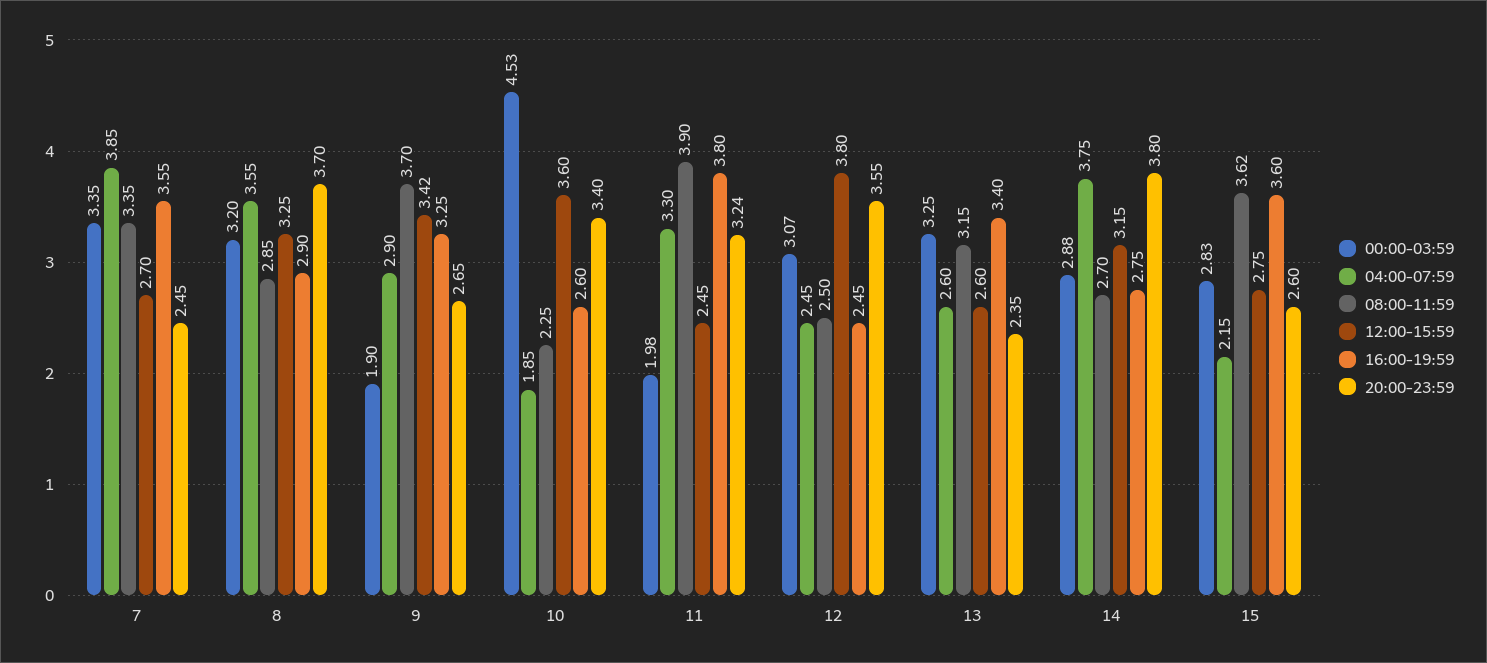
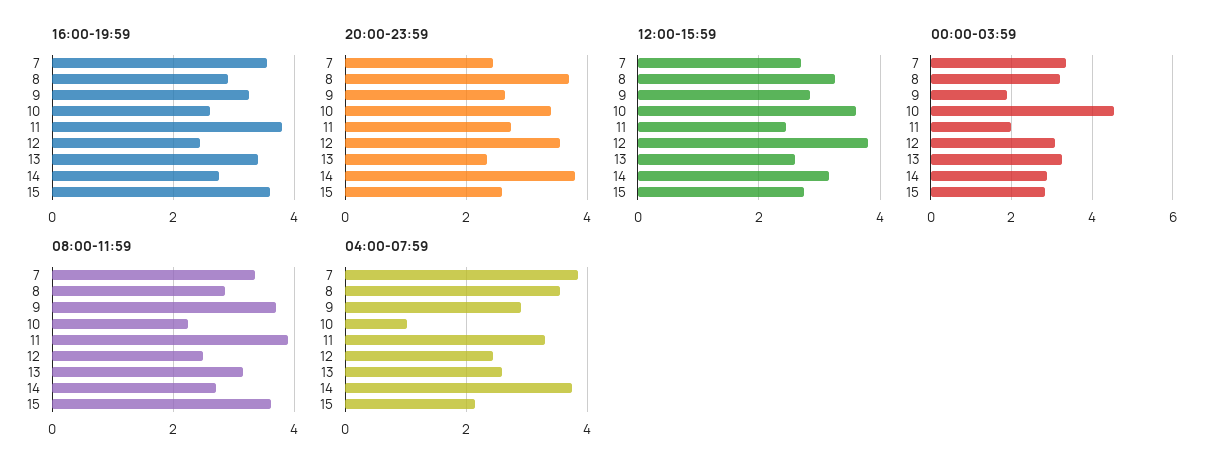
  {
    "00:00-03:59": {
      "7": 3.35,
      "8": 3.2,
      "9": 1.9,
      "10": 4.53,
      "11": 1.98,
      "12": 3.07,
      "13": 3.25,
      "14": 2.88,
      "15": 2.83
    },
    "04:00-07:59": {
      "7": 3.85,
      "8": 3.55,
      "9": 2.9,
-     "10": 1.85,
+     "10": 1,
      "11": 3.3,
      "12": 2.45,
      "13": 2.6,
      "14": 3.75,
      "15": 2.15
    },
    "08:00-11:59": {
      "7": 3.35,
      "8": 2.85,
      "9": 3.7,
      "10": 2.25,
      "11": 3.9,
      "12": 2.5,
      "13": 3.15,
      "14": 2.7,
      "15": 3.62
    },
    "12:00-15:59": {
      "7": 2.7,
      "8": 3.25,
-     "9": 3.42,
+     "9": 2.8,
      "10": 3.6,
      "11": 2.45,
      "12": 3.8,
      "13": 2.6,
      "14": 3.15,
      "15": 2.75
    },
    "16:00-19:59": {
      "7": 3.55,
      "8": 2.9,
      "9": 3.25,
      "10": 2.6,
      "11": 3.8,
      "12": 2.45,
      "13": 3.4,
      "14": 2.75,
      "15": 3.6
    },
    "20:00-23:59": {
      "7": 2.45,
      "8": 3.7,
      "9": 2.65,
      "10": 3.4,
-     "11": 3.24,
+     "11": 2.8,
      "12": 3.55,
      "13": 2.35,
      "14": 3.8,
      "15": 2.6
    }
  }

